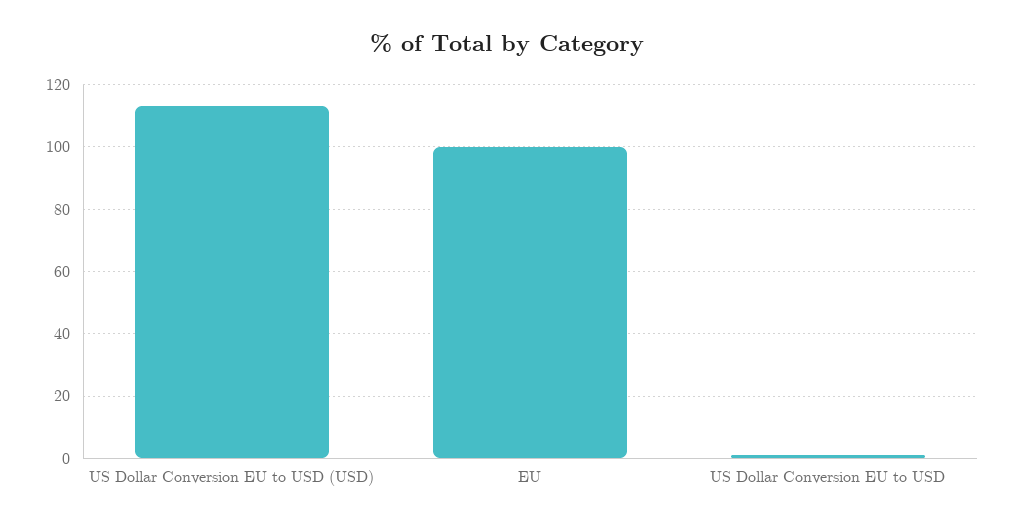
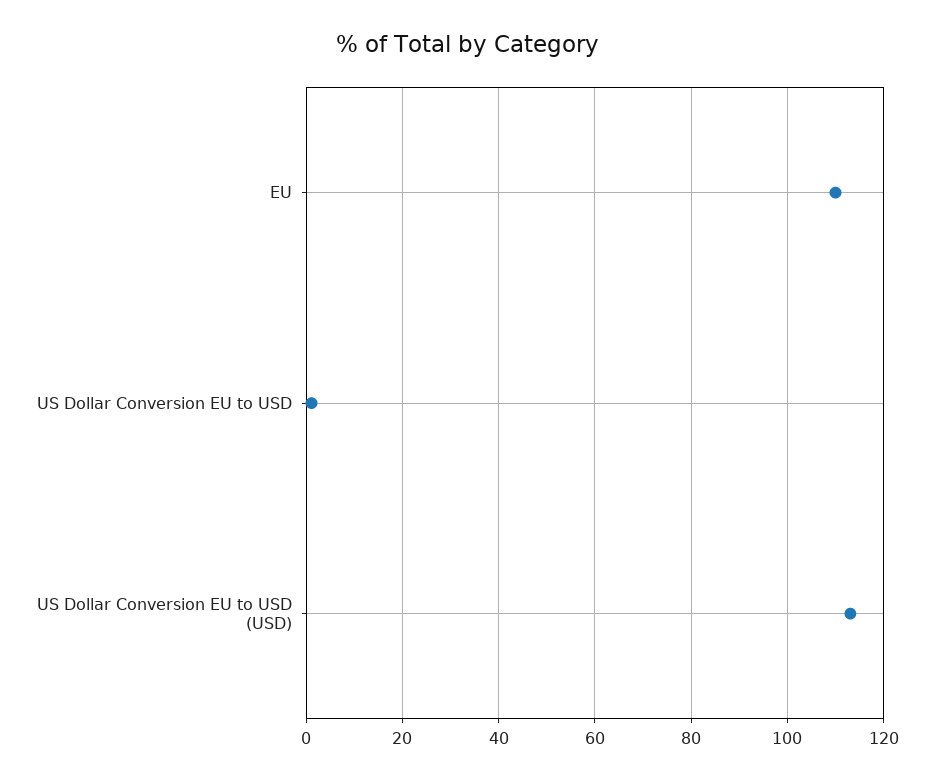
  {
    "US Dollar Conversion EU to USD (USD)": 114,
-   "EU": 100,
+   "EU": 110,
    "US Dollar Conversion EU to USD": 2
  }

